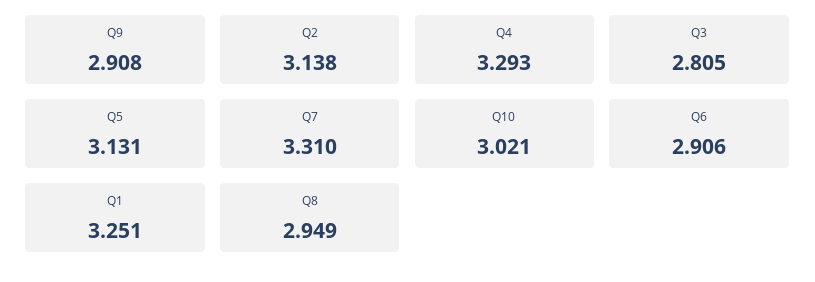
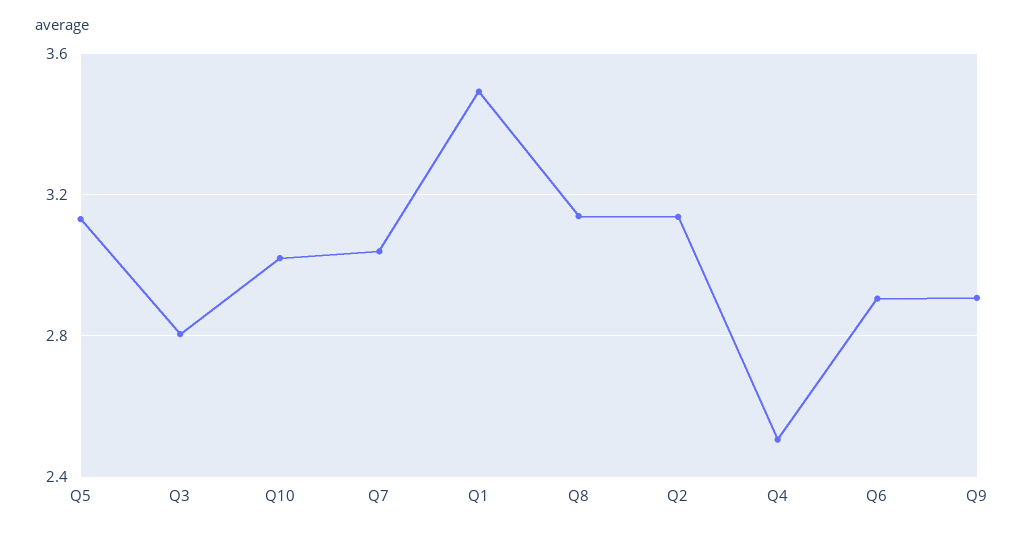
  {
    "Q9": 2.908,
    "Q2": 3.138,
-   "Q4": 3.293,
+   "Q4": 2.5,
    "Q3": 2.805,
    "Q5": 3.131,
-   "Q7": 3.31,
+   "Q7": 3.05,
    "Q10": 3.021,
    "Q6": 2.906,
-   "Q1": 3.251,
+   "Q1": 3.5,
-   "Q8": 2.949
+   "Q8": 3.15
  }

